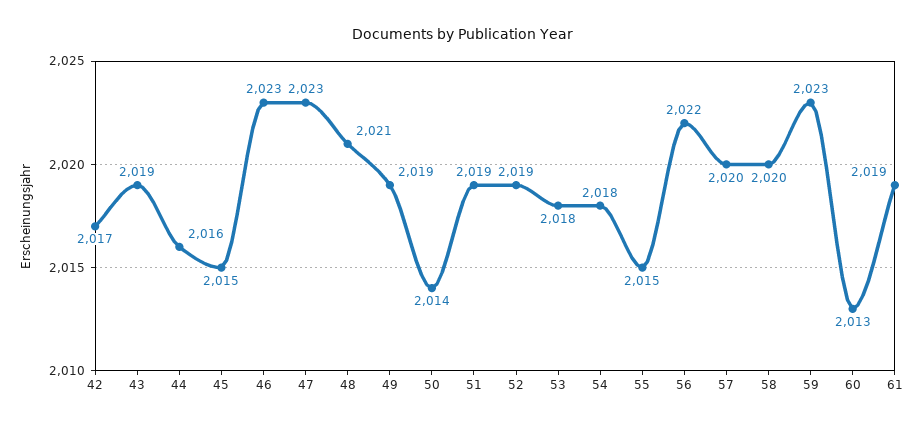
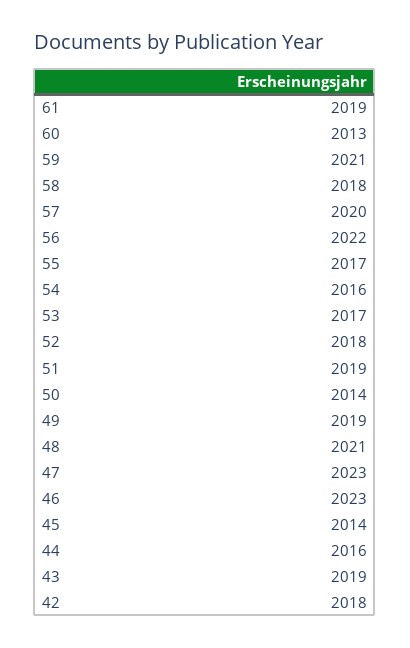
  {
-   "42": 2017,
+   "42": 2018,
    "43": 2019,
    "44": 2016,
-   "45": 2015,
+   "45": 2014,
    "46": 2023,
    "47": 2023,
    "48": 2021,
    "49": 2019,
    "50": 2014,
    "51": 2019,
-   "52": 2019,
+   "52": 2018,
-   "53": 2018,
+   "53": 2017,
-   "54": 2018,
+   "54": 2016,
-   "55": 2015,
+   "55": 2017,
    "56": 2022,
    "57": 2020,
-   "58": 2020,
+   "58": 2018,
-   "59": 2023,
+   "59": 2021,
    "60": 2013,
    "61": 2019
  }

